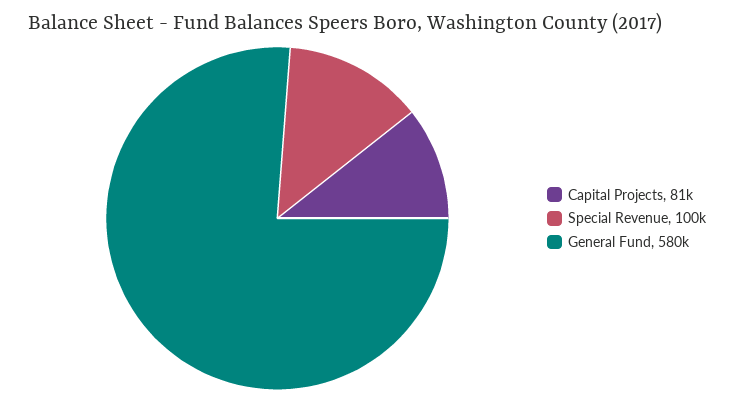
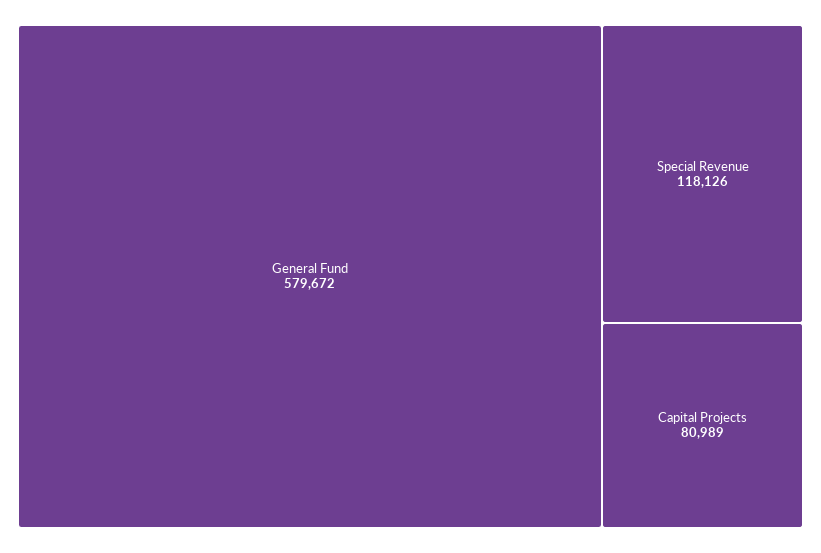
  {
    "Capital Projects": 80989,
-   "Special Revenue": 100000,
+   "Special Revenue": 118126,
    "General Fund": 579672
  }

